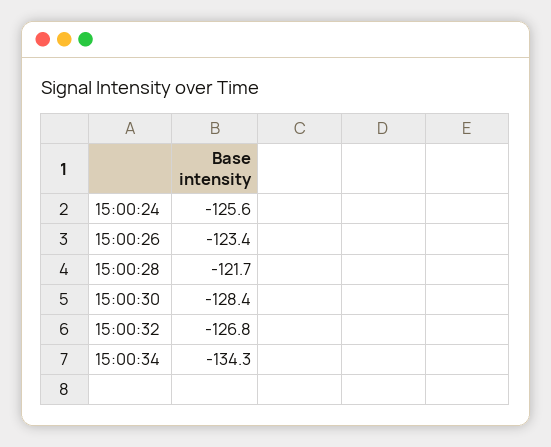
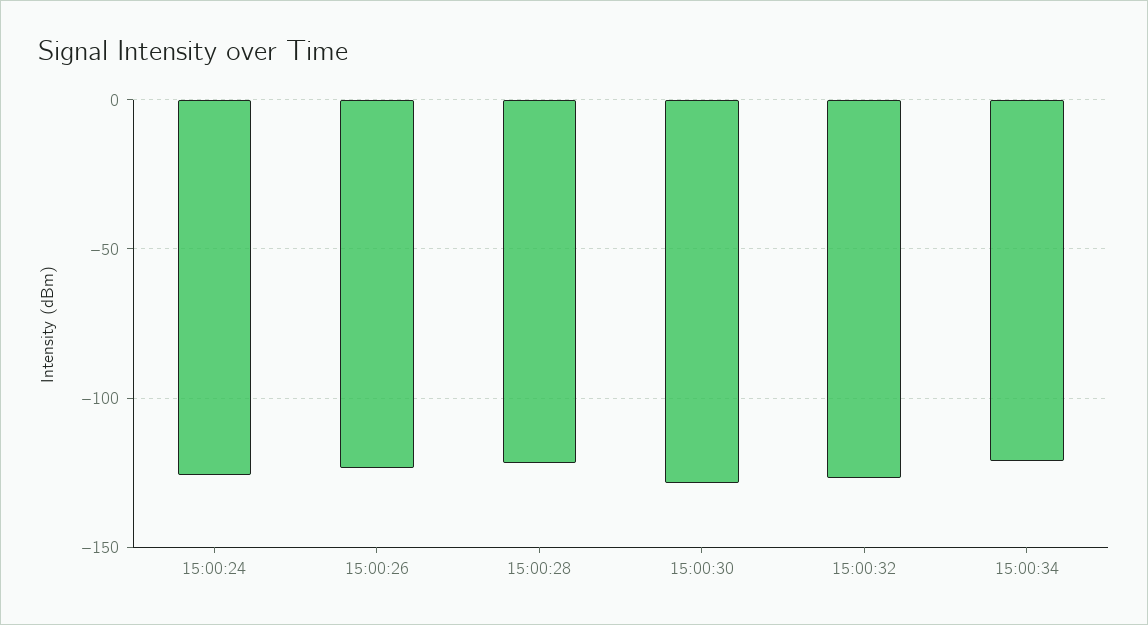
  {
    "15:00:24": -125.6,
    "15:00:26": -123.4,
    "15:00:28": -121.7,
    "15:00:30": -128.4,
    "15:00:32": -126.8,
-   "15:00:34": -134.3
+   "15:00:34": -120
  }

